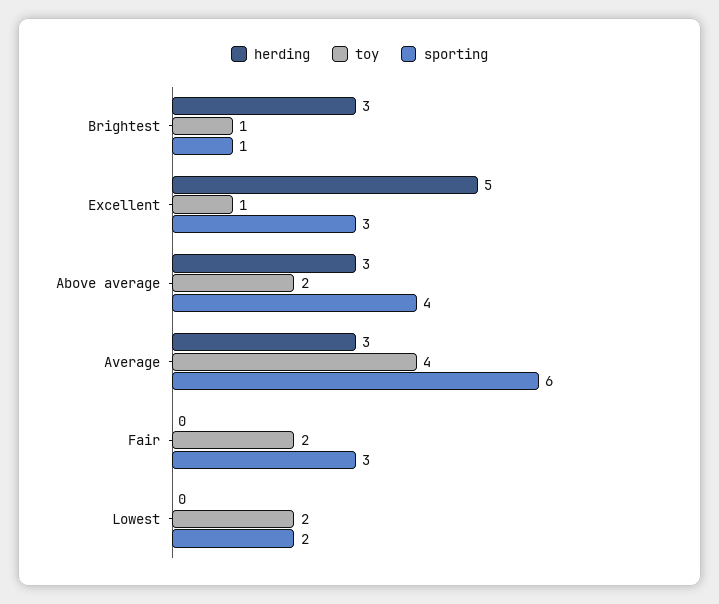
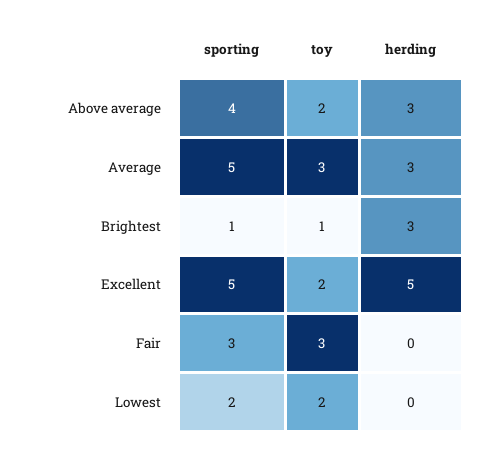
  {
    "herding": {
      "Brightest": 3,
      "Excellent": 5,
      "Above average": 3,
      "Average": 3,
      "Fair": 0,
      "Lowest": 0
    },
    "toy": {
      "Brightest": 1,
-     "Excellent": 1,
+     "Excellent": 2,
      "Above average": 2,
-     "Average": 4,
+     "Average": 3,
-     "Fair": 2,
+     "Fair": 3,
      "Lowest": 2
    },
    "sporting": {
      "Brightest": 1,
-     "Excellent": 3,
+     "Excellent": 5,
      "Above average": 4,
-     "Average": 6,
+     "Average": 5,
      "Fair": 3,
      "Lowest": 2
    }
  }

